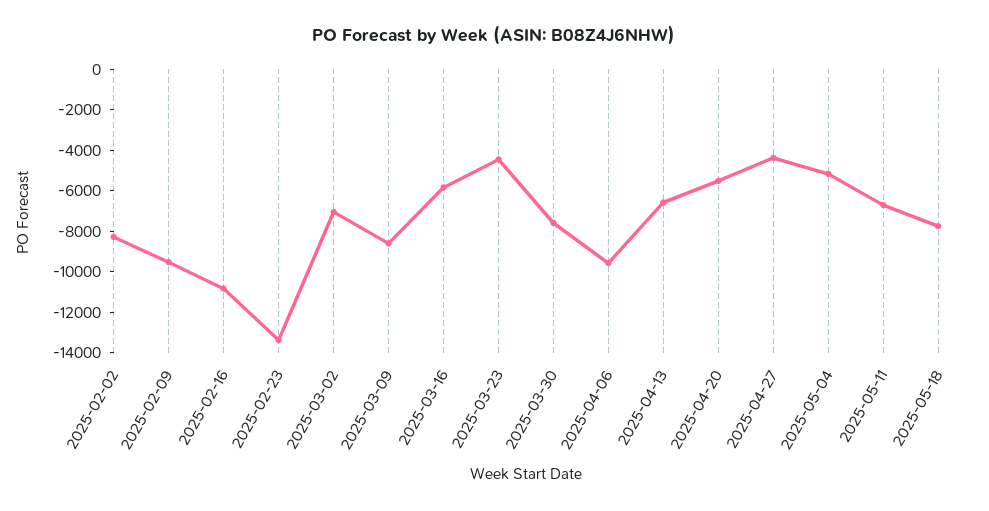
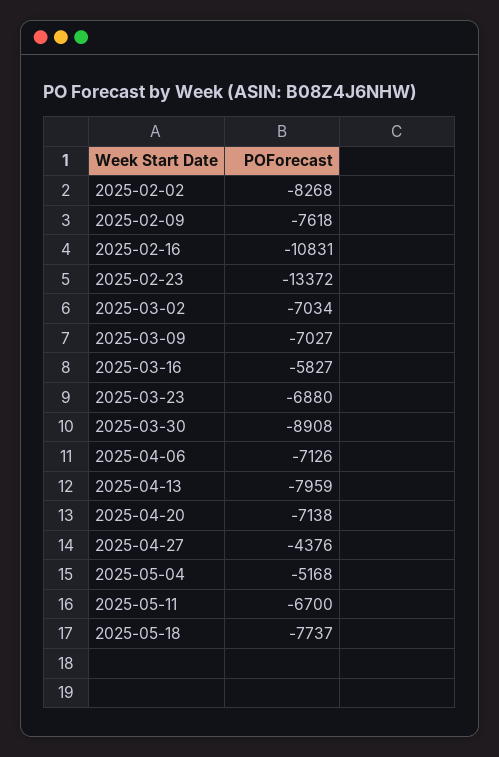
  {
    "2025-02-02": -8268,
-   "2025-02-09": -9500,
+   "2025-02-09": -7618,
    "2025-02-16": -10831,
    "2025-02-23": -13372,
    "2025-03-02": -7034,
-   "2025-03-09": -8500,
+   "2025-03-09": -7027,
    "2025-03-16": -5827,
-   "2025-03-23": -4500,
+   "2025-03-23": -6880,
-   "2025-03-30": -7500,
+   "2025-03-30": -8908,
-   "2025-04-06": -9500,
+   "2025-04-06": -7126,
-   "2025-04-13": -6500,
+   "2025-04-13": -7959,
-   "2025-04-20": -5500,
+   "2025-04-20": -7138,
    "2025-04-27": -4376,
    "2025-05-04": -5168,
    "2025-05-11": -6700,
    "2025-05-18": -7737
  }

